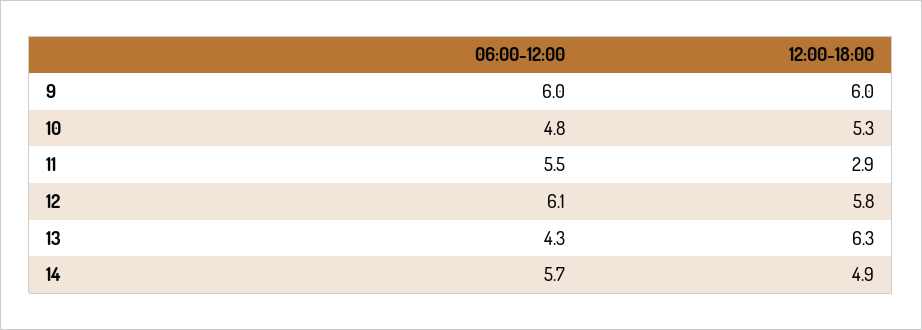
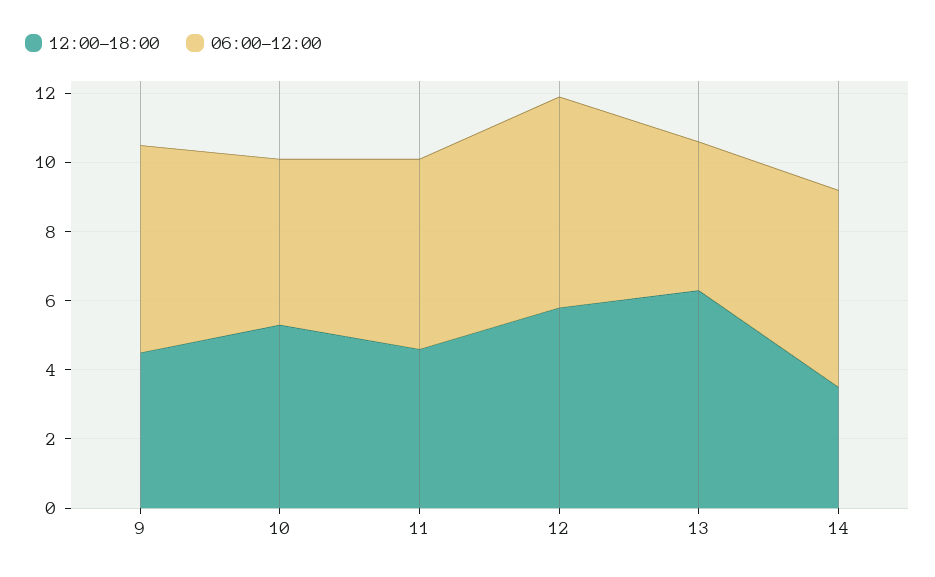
  {
    "06:00-12:00": {
      "9": 6,
      "10": 4.8,
      "11": 5.5,
      "12": 6.1,
      "13": 4.3,
      "14": 5.7
    },
    "12:00-18:00": {
-     "9": 6,
+     "9": 4.5,
      "10": 5.3,
-     "11": 2.9,
+     "11": 4.5,
      "12": 5.8,
      "13": 6.3,
-     "14": 4.9
+     "14": 3.5
    }
  }

